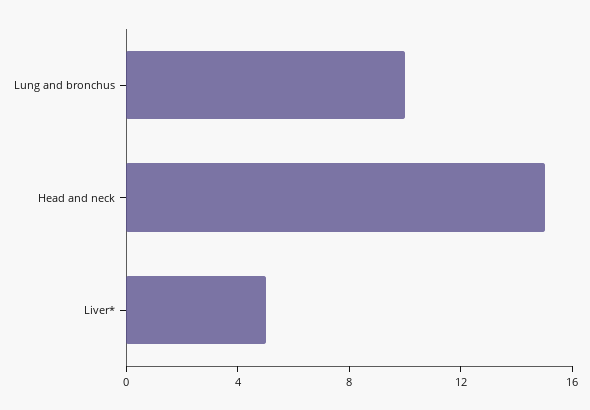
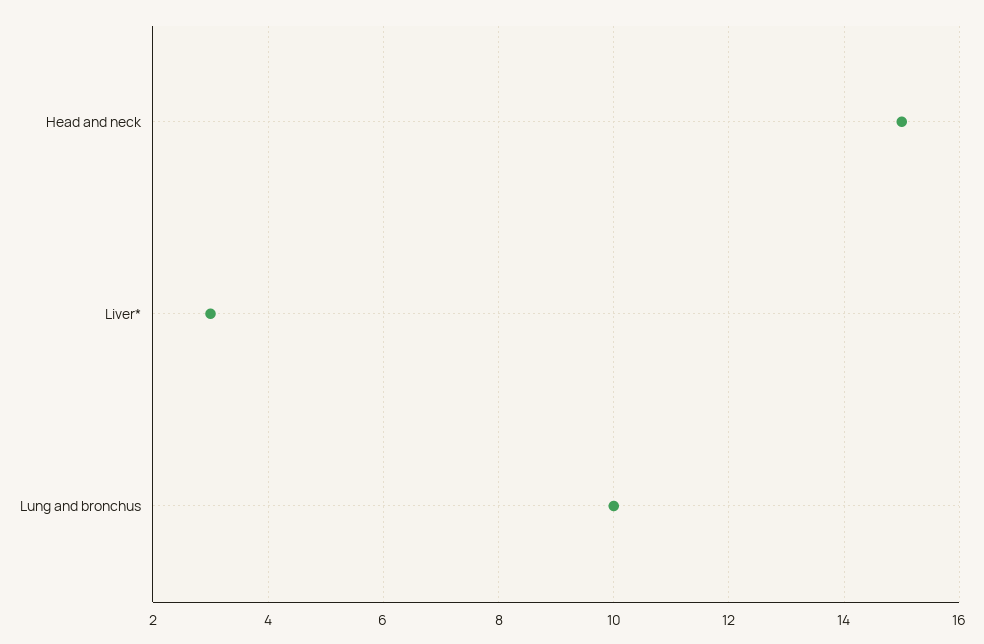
  {
    "Lung and bronchus": 10,
    "Head and neck": 15,
-   "Liver*": 5
+   "Liver*": 3
  }

